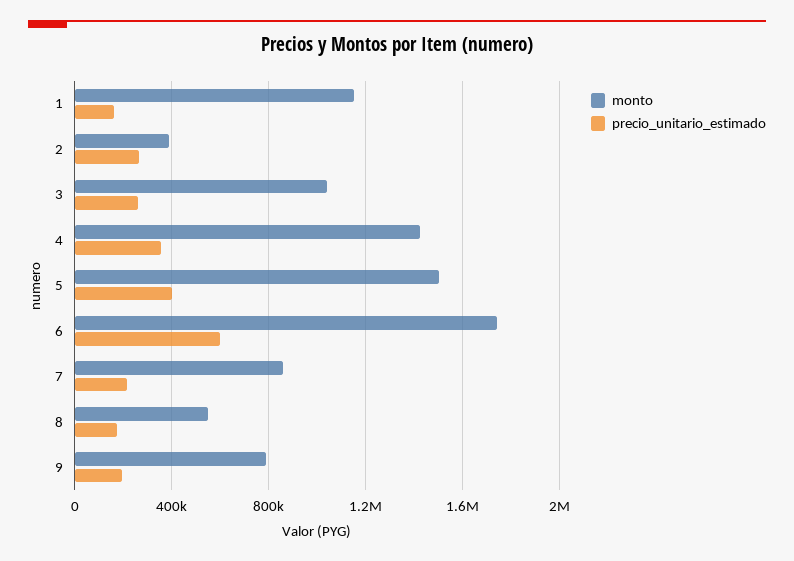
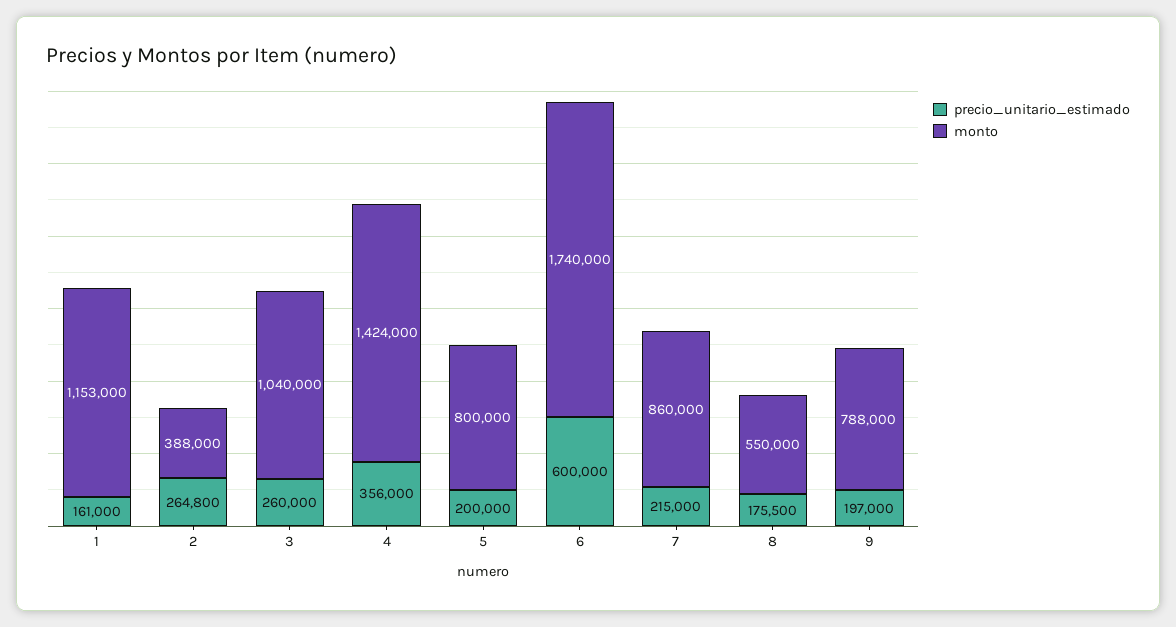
  {
    "monto": {
      "1": 1153000,
      "2": 388000,
      "3": 1040000,
      "4": 1424000,
-     "5": 1500000,
+     "5": 800000,
      "6": 1740000,
      "7": 860000,
      "8": 550000,
      "9": 788000
    },
    "precio_unitario_estimado": {
      "1": 161000,
      "2": 264800,
      "3": 260000,
      "4": 356000,
-     "5": 400000,
+     "5": 200000,
      "6": 600000,
      "7": 215000,
      "8": 175500,
      "9": 197000
    }
  }

